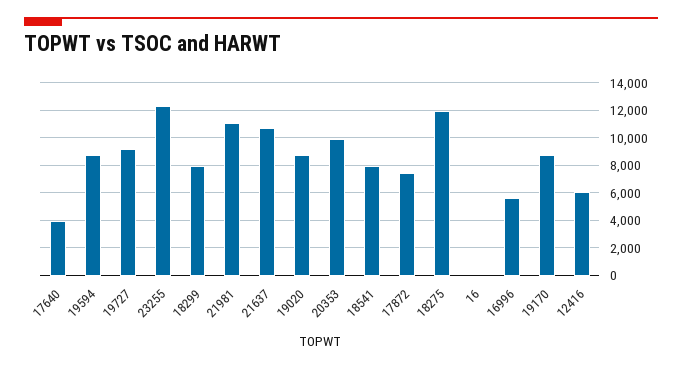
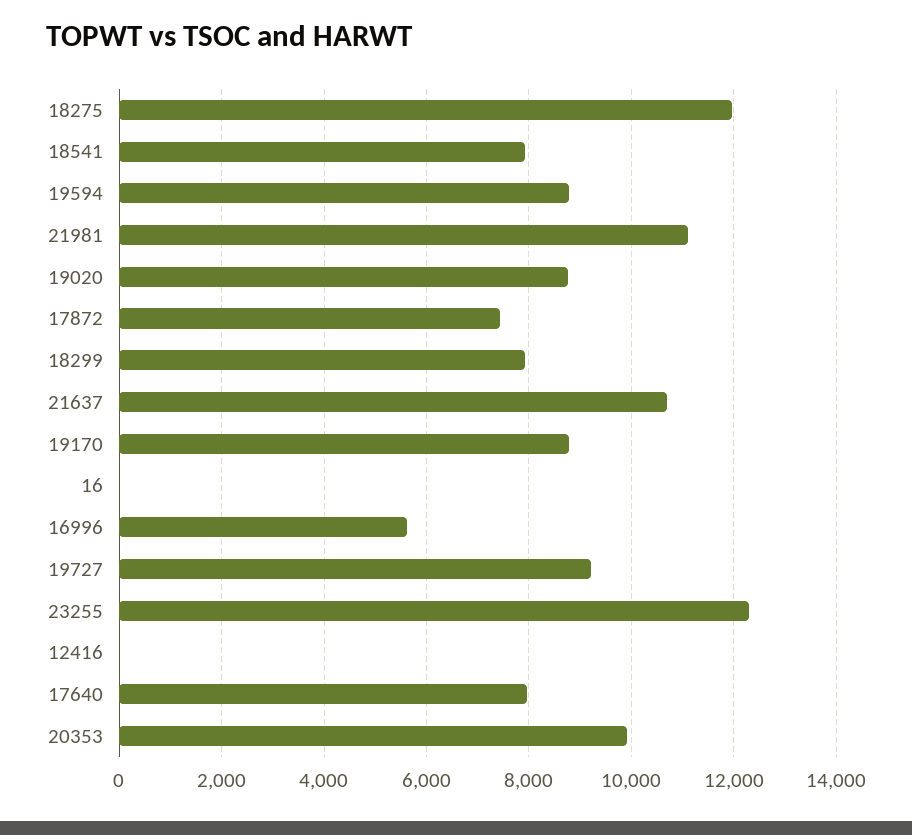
  {
-   "17640": 4000,
+   "17640": 8000,
    "19594": 8800,
    "19727": 9200,
    "23255": 12400,
    "18299": 8000,
    "21981": 11000,
    "21637": 10800,
    "19020": 8800,
    "20353": 10000,
    "18541": 8000,
    "17872": 7400,
    "18275": 12000,
    "16": 0,
    "16996": 5600,
    "19170": 8800,
-   "12416": 6000
+   "12416": 0
  }

